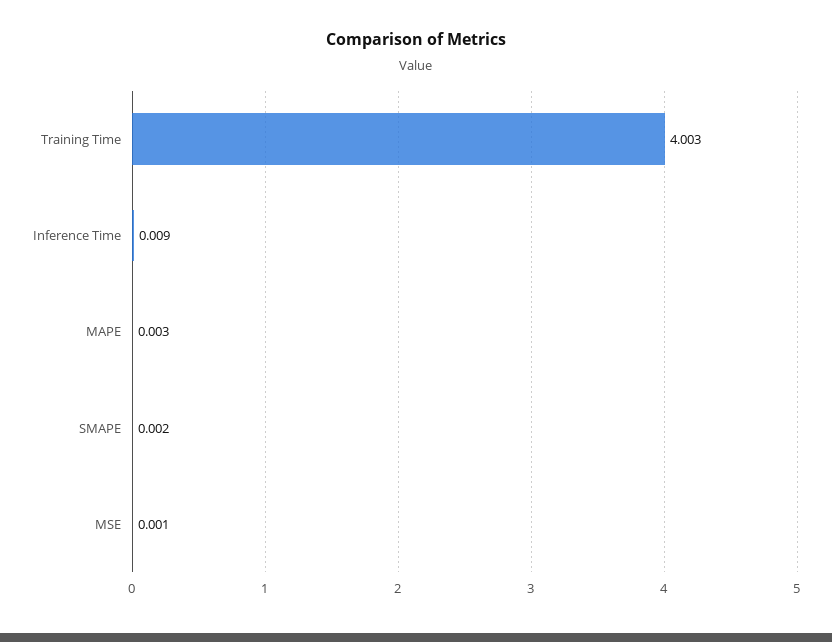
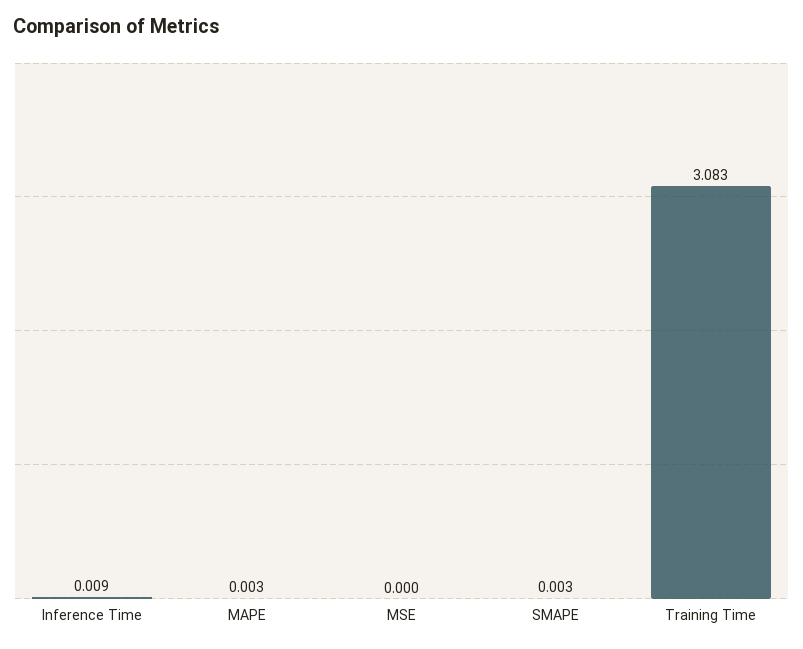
  {
-   "Training Time": 4.003,
+   "Training Time": 3.083,
    "Inference Time": 0.009,
    "MAPE": 0.003,
-   "SMAPE": 0.002,
+   "SMAPE": 0.003,
-   "MSE": 0.001
+   "MSE": 0
  }

